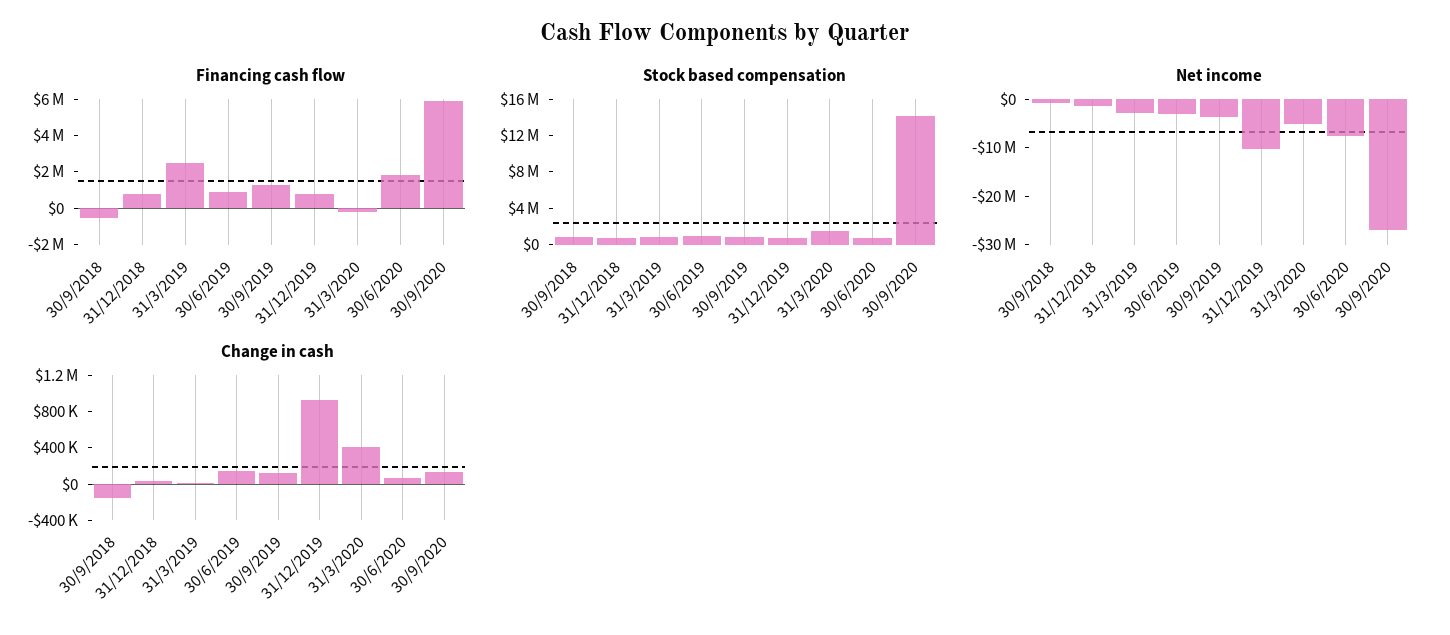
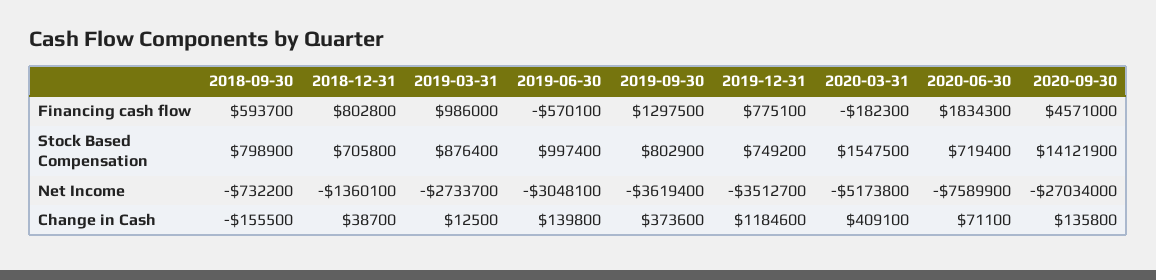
  {
    "Financing cash flow": {
-     "30/9/2018": -500000,
+     "30/9/2018": 593700,
      "31/12/2018": 802800,
-     "31/3/2019": 2500000,
+     "31/3/2019": 986000,
-     "30/6/2019": 1000000,
+     "30/6/2019": -570100,
      "30/9/2019": 1297500,
      "31/12/2019": 775100,
      "31/3/2020": -182300,
      "30/6/2020": 1834300,
-     "30/9/2020": 6000000
+     "30/9/2020": 4571000
    },
    "Stock based compensation": {
      "30/9/2018": 798900,
      "31/12/2018": 705800,
      "31/3/2019": 876400,
      "30/6/2019": 997400,
      "30/9/2019": 802900,
      "31/12/2019": 749200,
      "31/3/2020": 1547500,
      "30/6/2020": 719400,
      "30/9/2020": 14121900
    },
    "Net income": {
      "30/9/2018": -732200,
      "31/12/2018": -1360100,
      "31/3/2019": -2733700,
      "30/6/2019": -3048100,
      "30/9/2019": -3619400,
-     "31/12/2019": -10000000,
+     "31/12/2019": -3512700,
      "31/3/2020": -5173800,
      "30/6/2020": -7589900,
      "30/9/2020": -27034000
    },
    "Change in cash": {
      "30/9/2018": -155500,
      "31/12/2018": 38700,
      "31/3/2019": 12500,
      "30/6/2019": 139800,
-     "30/9/2019": 100000,
+     "30/9/2019": 373600,
-     "31/12/2019": 900000,
+     "31/12/2019": 1184600,
      "31/3/2020": 409100,
      "30/6/2020": 71100,
      "30/9/2020": 135800
    }
  }

